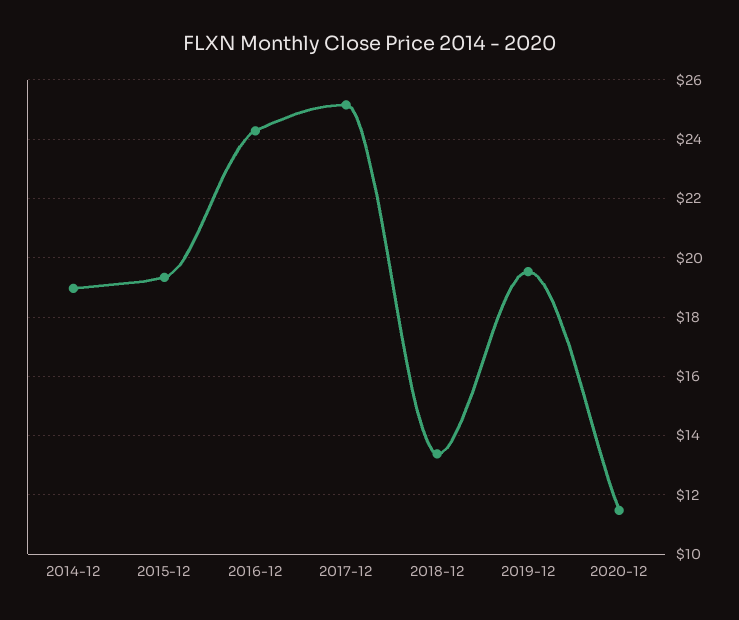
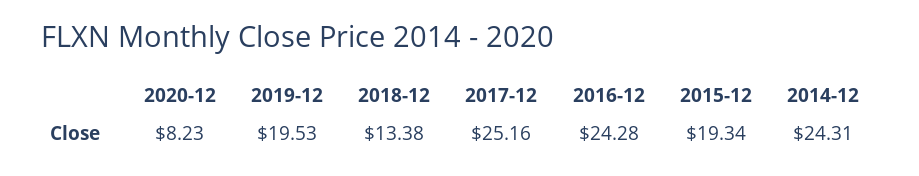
  {
-   "2014-12": 19,
+   "2014-12": 24.31,
    "2015-12": 19.34,
    "2016-12": 24.28,
    "2017-12": 25.16,
    "2018-12": 13.38,
    "2019-12": 19.53,
-   "2020-12": 11.5
+   "2020-12": 8.23
  }

